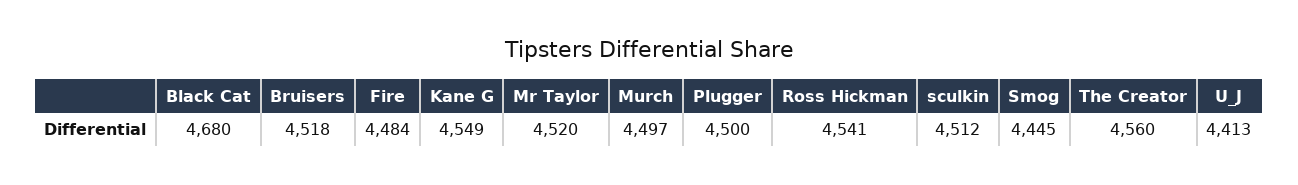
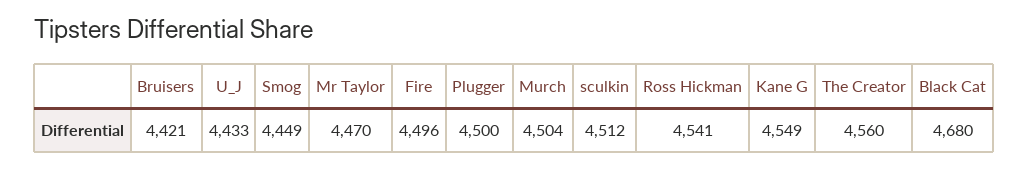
  {
    "Black Cat": 4680,
-   "Bruisers": 4518,
+   "Bruisers": 4421,
-   "Fire": 4484,
+   "Fire": 4496,
    "Kane G": 4549,
-   "Mr Taylor": 4520,
+   "Mr Taylor": 4470,
-   "Murch": 4497,
+   "Murch": 4504,
    "Plugger": 4500,
    "Ross Hickman": 4541,
    "sculkin": 4512,
-   "Smog": 4445,
+   "Smog": 4449,
    "The Creator": 4560,
-   "U_J": 4413
+   "U_J": 4433
  }

